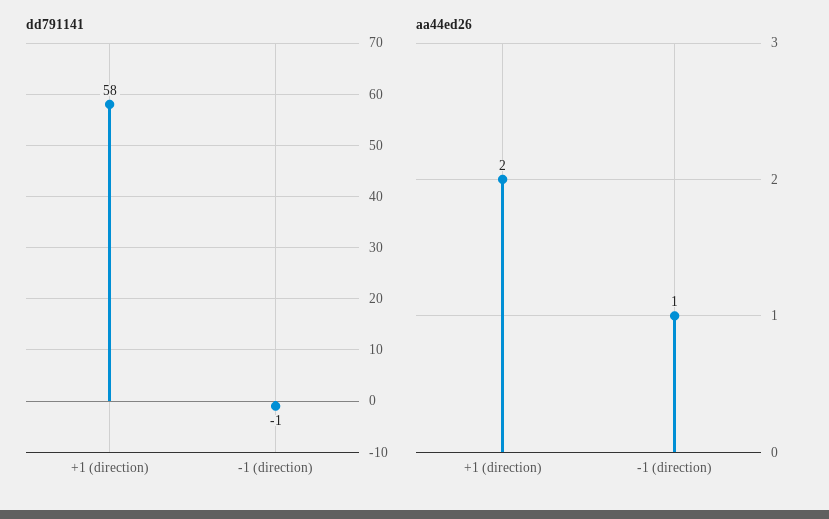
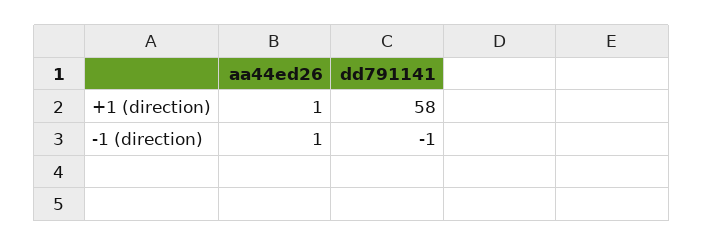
  {
    "dd791141": {
      "+1 (direction)": 58,
      "-1 (direction)": -1
    },
    "aa44ed26": {
-     "+1 (direction)": 2,
+     "+1 (direction)": 1,
      "-1 (direction)": 1
    }
  }

